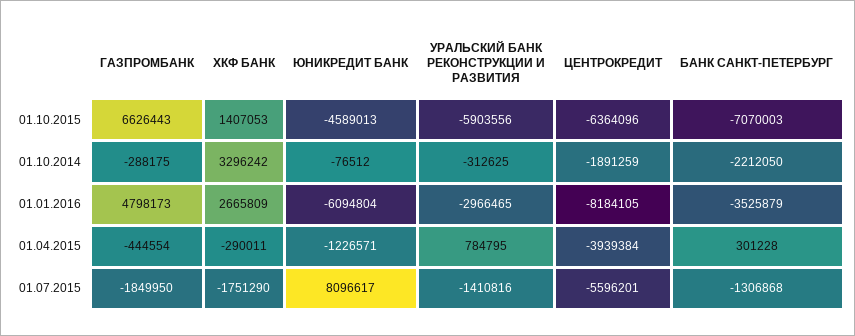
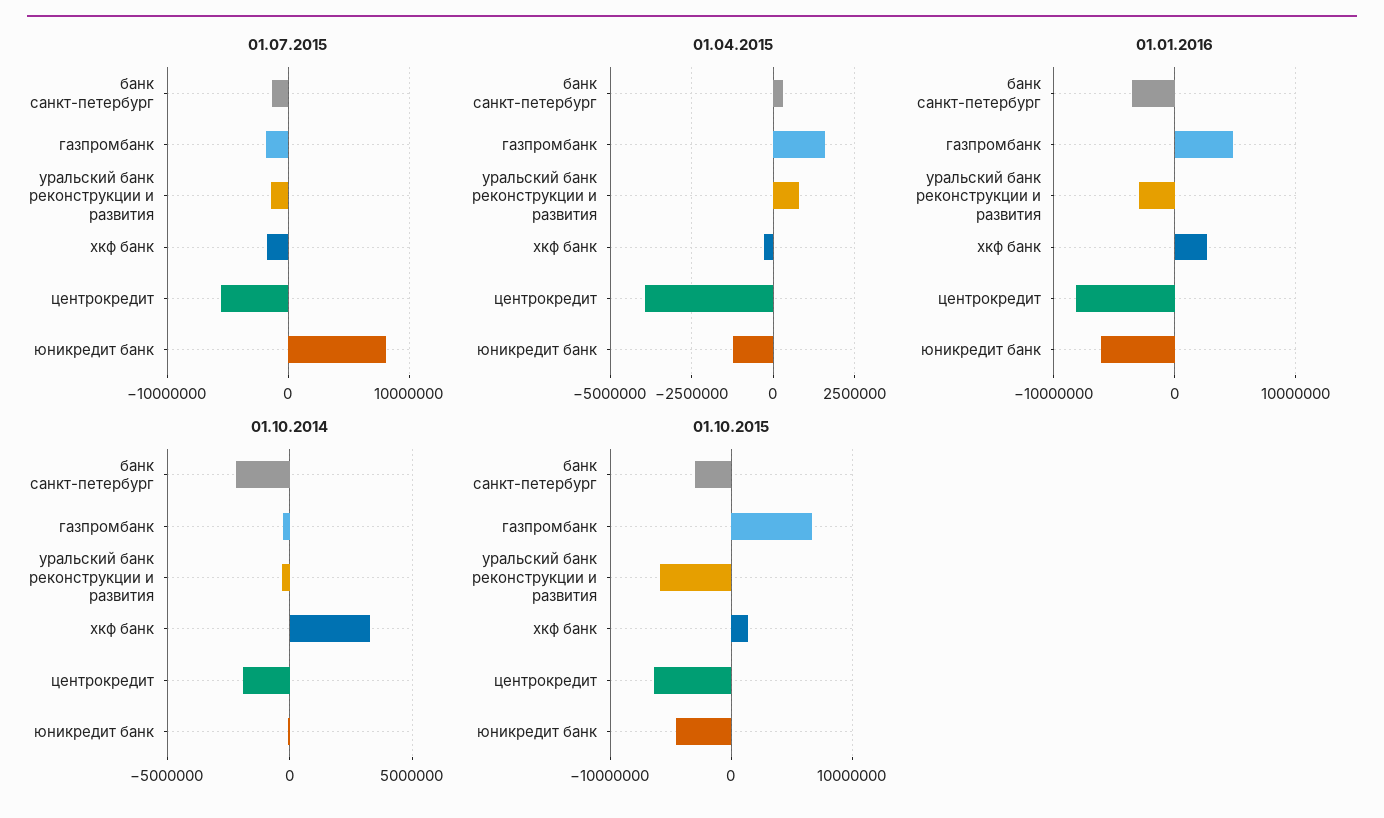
  {
    "01.10.2015": {
      "ГАЗПРОМБАНК": 6626443,
      "ХКФ БАНК": 1407053,
      "ЮНИКРЕДИТ БАНК": -4589013,
      "УРАЛЬСКИЙ БАНК РЕКОНСТРУКЦИИ И РАЗВИТИЯ": -5903556,
      "ЦЕНТРОКРЕДИТ": -6364096,
-     "БАНК САНКТ-ПЕТЕРБУРГ": -7070003
+     "БАНК САНКТ-ПЕТЕРБУРГ": -3000000
    },
    "01.10.2014": {
      "ГАЗПРОМБАНК": -288175,
      "ХКФ БАНК": 3296242,
      "ЮНИКРЕДИТ БАНК": -76512,
      "УРАЛЬСКИЙ БАНК РЕКОНСТРУКЦИИ И РАЗВИТИЯ": -312625,
      "ЦЕНТРОКРЕДИТ": -1891259,
      "БАНК САНКТ-ПЕТЕРБУРГ": -2212050
    },
    "01.01.2016": {
      "ГАЗПРОМБАНК": 4798173,
      "ХКФ БАНК": 2665809,
      "ЮНИКРЕДИТ БАНК": -6094804,
      "УРАЛЬСКИЙ БАНК РЕКОНСТРУКЦИИ И РАЗВИТИЯ": -2966465,
      "ЦЕНТРОКРЕДИТ": -8184105,
      "БАНК САНКТ-ПЕТЕРБУРГ": -3525879
    },
    "01.04.2015": {
-     "ГАЗПРОМБАНК": -444554,
+     "ГАЗПРОМБАНК": 1500000,
      "ХКФ БАНК": -290011,
      "ЮНИКРЕДИТ БАНК": -1226571,
      "УРАЛЬСКИЙ БАНК РЕКОНСТРУКЦИИ И РАЗВИТИЯ": 784795,
      "ЦЕНТРОКРЕДИТ": -3939384,
      "БАНК САНКТ-ПЕТЕРБУРГ": 301228
    },
    "01.07.2015": {
      "ГАЗПРОМБАНК": -1849950,
      "ХКФ БАНК": -1751290,
      "ЮНИКРЕДИТ БАНК": 8096617,
      "УРАЛЬСКИЙ БАНК РЕКОНСТРУКЦИИ И РАЗВИТИЯ": -1410816,
      "ЦЕНТРОКРЕДИТ": -5596201,
      "БАНК САНКТ-ПЕТЕРБУРГ": -1306868
    }
  }

